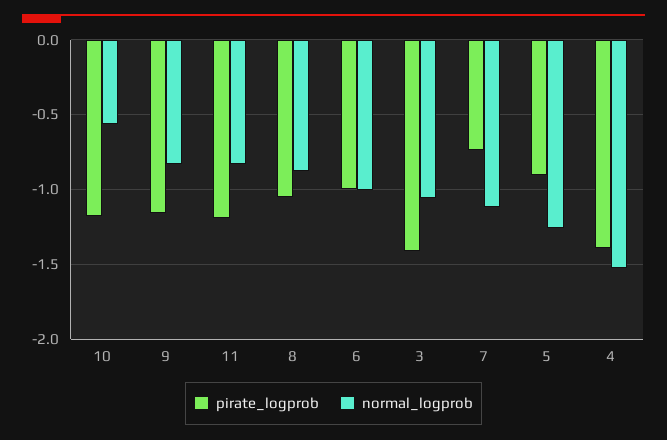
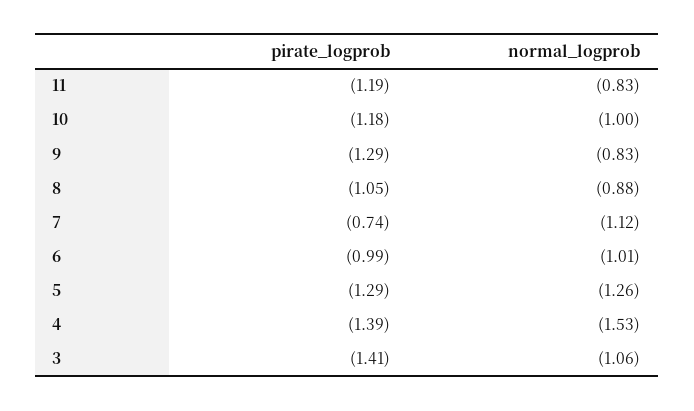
  {
    "pirate_logprob": {
      "10": -1.18,
-     "9": -1.15,
+     "9": -1.29,
      "11": -1.19,
      "8": -1.05,
      "6": -0.99,
      "3": -1.41,
      "7": -0.74,
-     "5": -0.9,
+     "5": -1.29,
      "4": -1.39
    },
    "normal_logprob": {
-     "10": -0.55,
+     "10": -1,
      "9": -0.83,
      "11": -0.83,
      "8": -0.88,
      "6": -1.01,
      "3": -1.06,
      "7": -1.12,
      "5": -1.26,
      "4": -1.53
    }
  }

